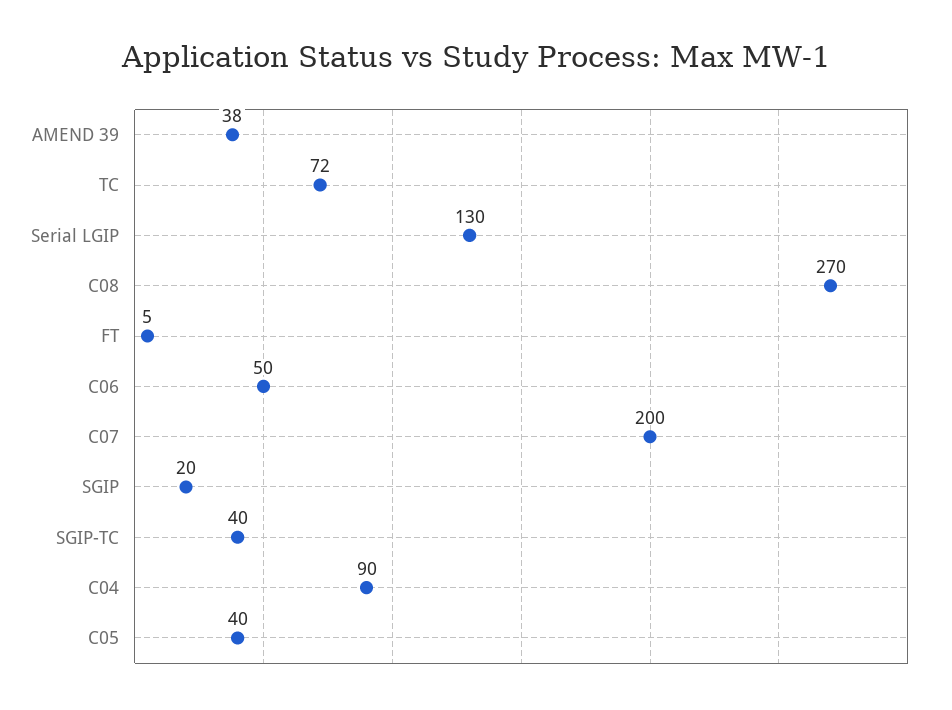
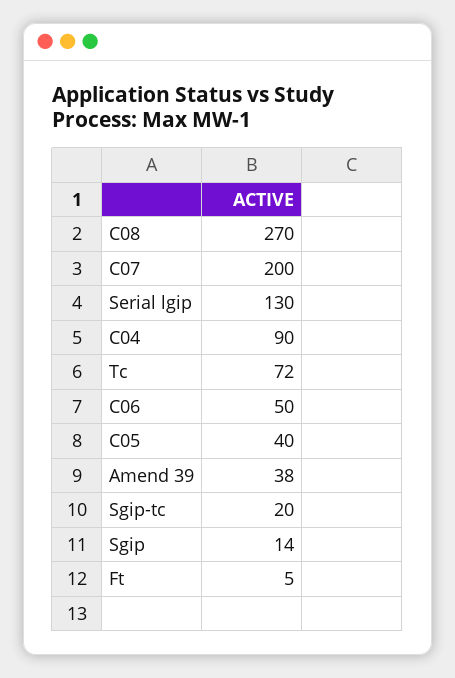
  {
    "AMEND 39": 38,
    "TC": 72,
    "Serial LGIP": 130,
    "C08": 270,
    "FT": 5,
    "C06": 50,
    "C07": 200,
-   "SGIP": 20,
+   "SGIP": 14,
-   "SGIP-TC": 40,
+   "SGIP-TC": 20,
    "C04": 90,
    "C05": 40
  }

